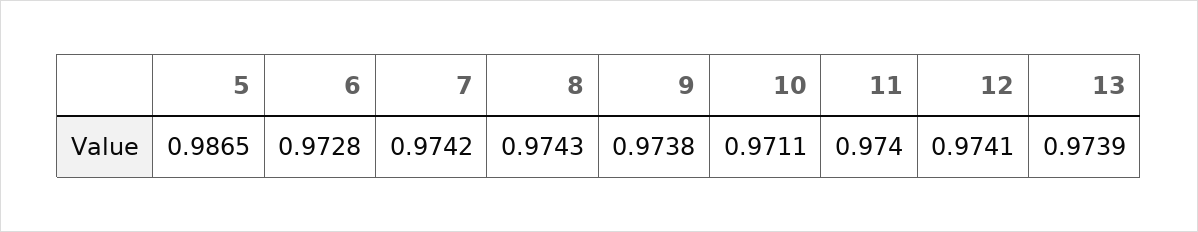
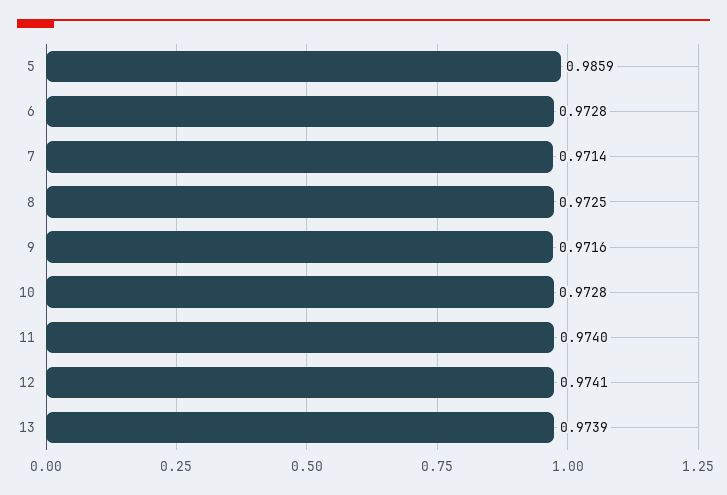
  {
-   "5": 0.9865,
+   "5": 0.9859,
    "6": 0.9728,
-   "7": 0.9742,
+   "7": 0.9714,
-   "8": 0.9743,
+   "8": 0.9725,
-   "9": 0.9738,
+   "9": 0.9716,
-   "10": 0.9711,
+   "10": 0.9728,
    "11": 0.974,
    "12": 0.9741,
    "13": 0.9739
  }

